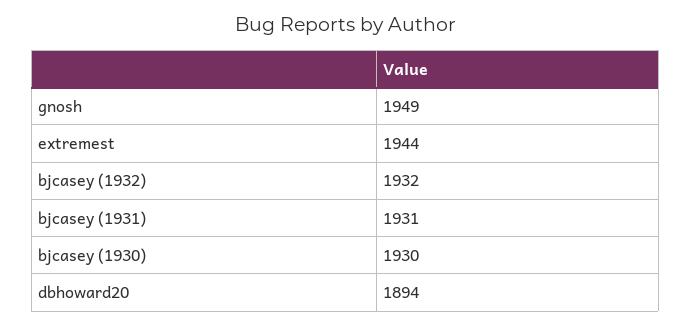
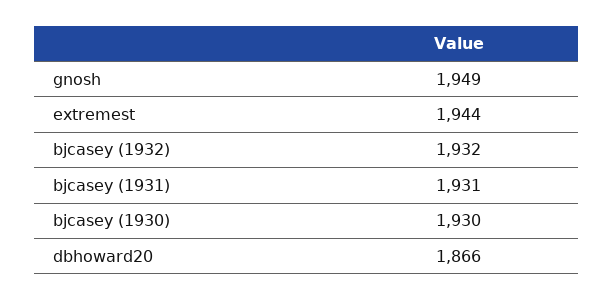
  {
    "gnosh": 1949,
    "extremest": 1944,
    "bjcasey (1932)": 1932,
    "bjcasey (1931)": 1931,
    "bjcasey (1930)": 1930,
-   "dbhoward20": 1894
+   "dbhoward20": 1866
  }

